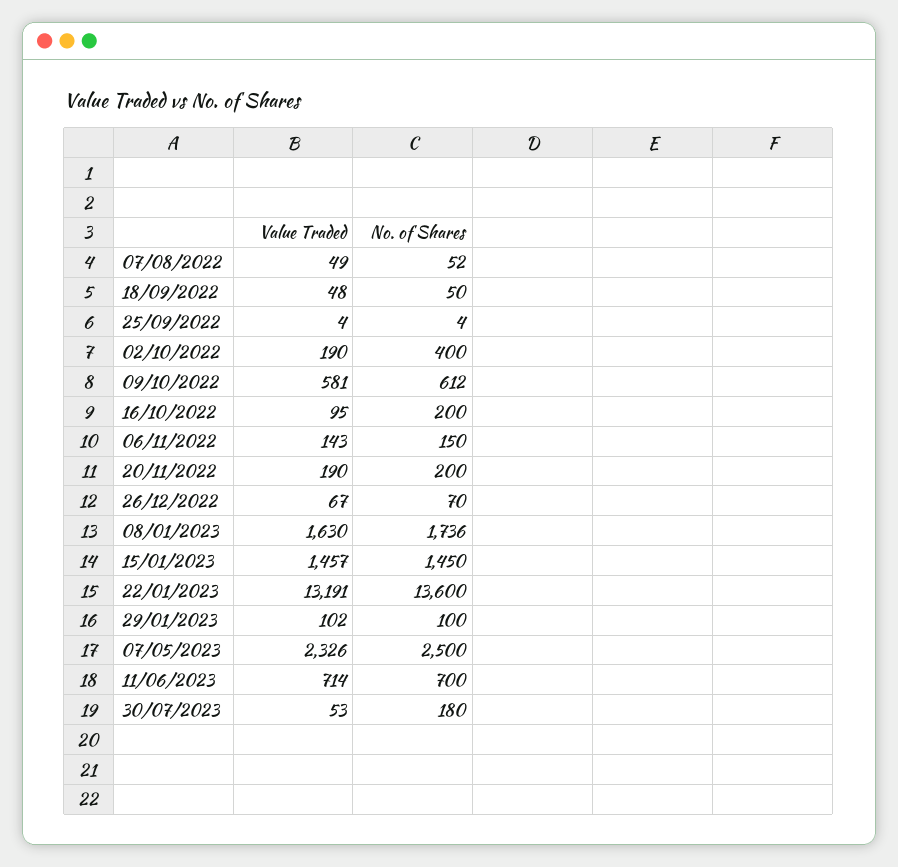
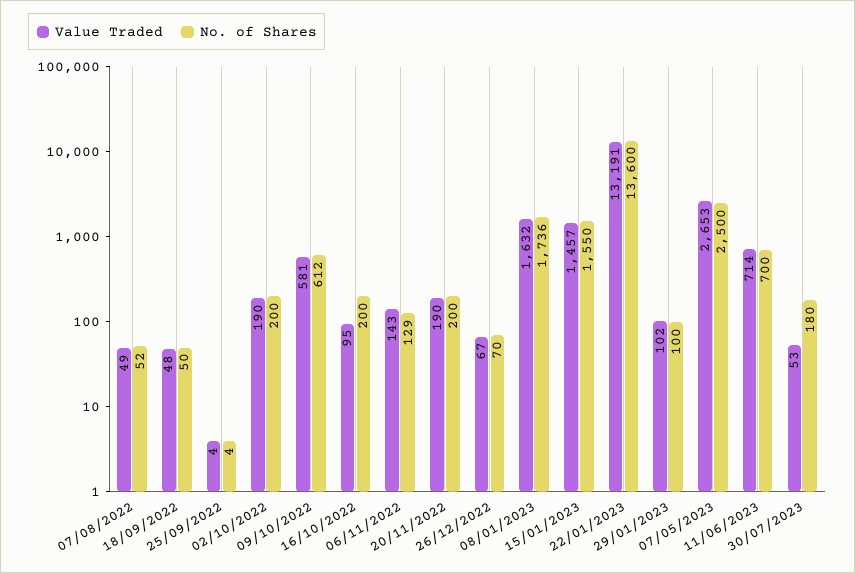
  {
    "Value Traded": {
      "07/08/2022": 49,
      "18/09/2022": 48,
      "25/09/2022": 4,
      "02/10/2022": 190,
      "09/10/2022": 581,
      "16/10/2022": 95,
      "06/11/2022": 143,
      "20/11/2022": 190,
      "26/12/2022": 67,
-     "08/01/2023": 1630,
+     "08/01/2023": 1632,
      "15/01/2023": 1457,
      "22/01/2023": 13191,
      "29/01/2023": 102,
-     "07/05/2023": 2326,
+     "07/05/2023": 2653,
      "11/06/2023": 714,
      "30/07/2023": 53
    },
    "No. of Shares": {
      "07/08/2022": 52,
      "18/09/2022": 50,
      "25/09/2022": 4,
-     "02/10/2022": 400,
+     "02/10/2022": 200,
      "09/10/2022": 612,
      "16/10/2022": 200,
-     "06/11/2022": 150,
+     "06/11/2022": 129,
      "20/11/2022": 200,
      "26/12/2022": 70,
      "08/01/2023": 1736,
-     "15/01/2023": 1450,
+     "15/01/2023": 1550,
      "22/01/2023": 13600,
      "29/01/2023": 100,
      "07/05/2023": 2500,
      "11/06/2023": 700,
      "30/07/2023": 180
    }
  }

